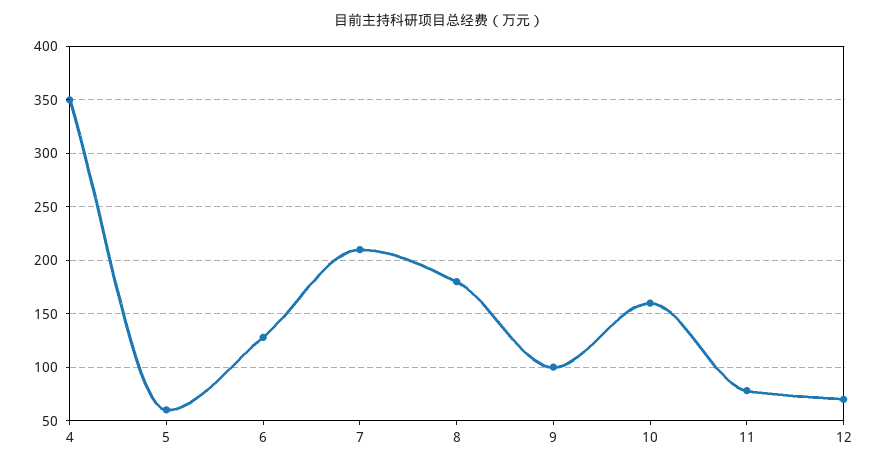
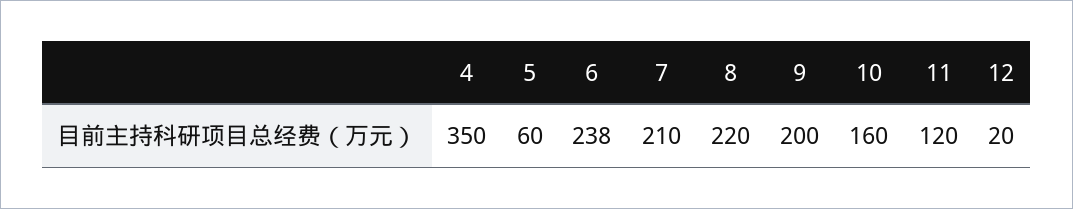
  {
    "4": 350,
    "5": 60,
-   "6": 130,
+   "6": 238,
    "7": 210,
-   "8": 180,
+   "8": 220,
-   "9": 100,
+   "9": 200,
    "10": 160,
-   "11": 80,
+   "11": 120,
-   "12": 70
+   "12": 20
  }

